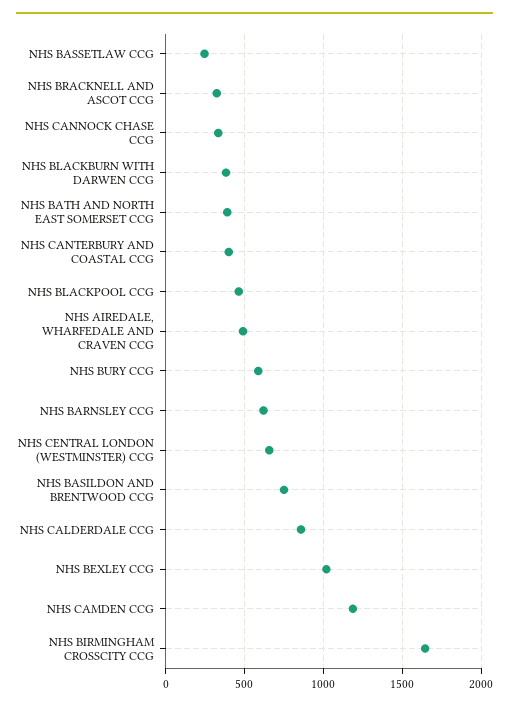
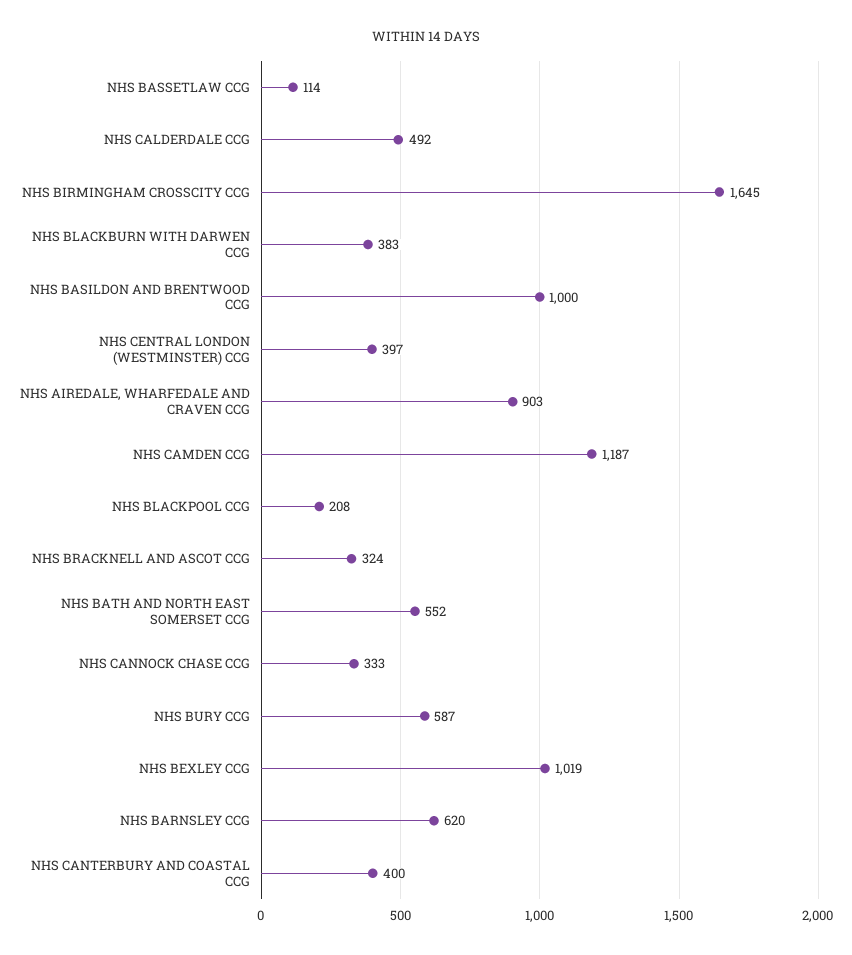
  {
-   "NHS BASSETLAW CCG": 250,
+   "NHS BASSETLAW CCG": 114,
    "NHS BRACKNELL AND ASCOT CCG": 324,
    "NHS CANNOCK CHASE CCG": 333,
    "NHS BLACKBURN WITH DARWEN CCG": 383,
-   "NHS BATH AND NORTH EAST SOMERSET CCG": 400,
+   "NHS BATH AND NORTH EAST SOMERSET CCG": 552,
    "NHS CANTERBURY AND COASTAL CCG": 400,
-   "NHS BLACKPOOL CCG": 450,
+   "NHS BLACKPOOL CCG": 208,
-   "NHS AIREDALE, WHARFEDALE AND CRAVEN CCG": 500,
+   "NHS AIREDALE, WHARFEDALE AND CRAVEN CCG": 903,
    "NHS BURY CCG": 587,
    "NHS BARNSLEY CCG": 620,
-   "NHS CENTRAL LONDON (WESTMINSTER) CCG": 650,
+   "NHS CENTRAL LONDON (WESTMINSTER) CCG": 397,
-   "NHS BASILDON AND BRENTWOOD CCG": 750,
+   "NHS BASILDON AND BRENTWOOD CCG": 1000,
-   "NHS CALDERDALE CCG": 850,
+   "NHS CALDERDALE CCG": 492,
    "NHS BEXLEY CCG": 1019,
    "NHS CAMDEN CCG": 1187,
    "NHS BIRMINGHAM CROSSCITY CCG": 1645
  }

